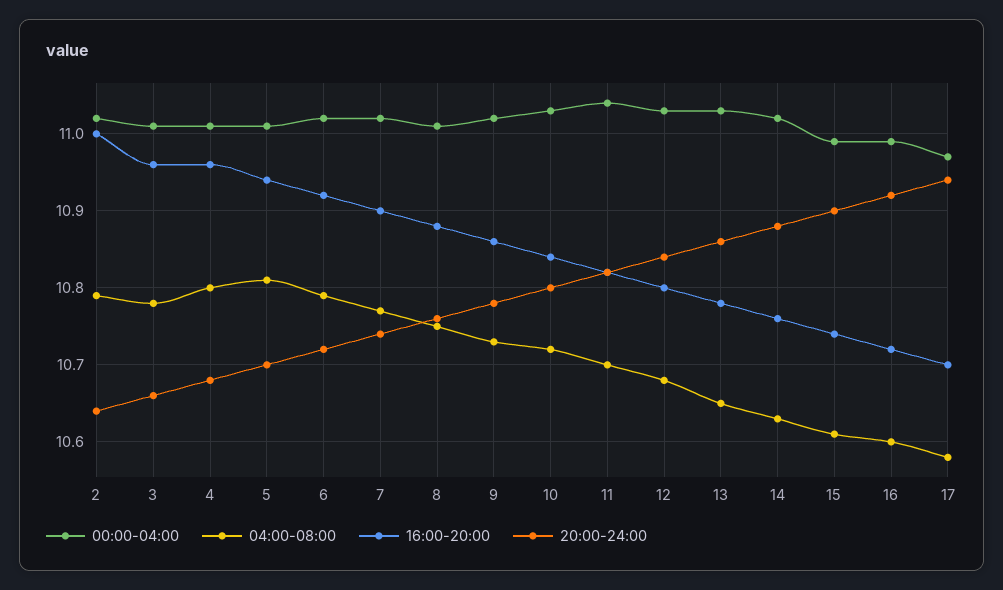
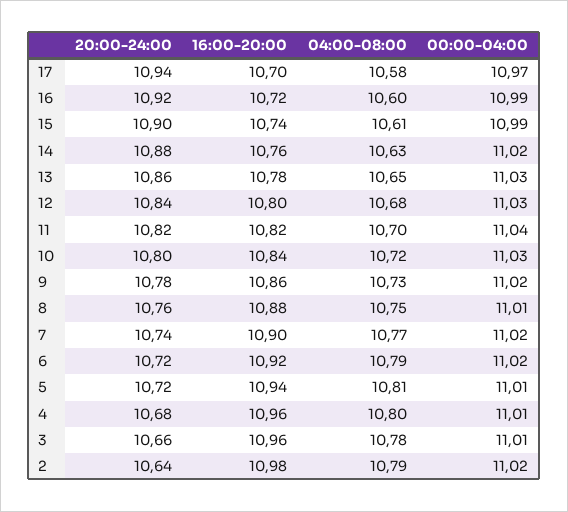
  {
    "00:00-04:00": {
      "2": 11.02,
      "3": 11.01,
      "4": 11.01,
      "5": 11.01,
      "6": 11.02,
      "7": 11.02,
      "8": 11.01,
      "9": 11.02,
      "10": 11.03,
      "11": 11.04,
      "12": 11.03,
      "13": 11.03,
      "14": 11.02,
      "15": 10.99,
      "16": 10.99,
      "17": 10.97
    },
    "04:00-08:00": {
      "2": 10.79,
      "3": 10.78,
      "4": 10.8,
      "5": 10.81,
      "6": 10.79,
      "7": 10.77,
      "8": 10.75,
      "9": 10.73,
      "10": 10.72,
      "11": 10.7,
      "12": 10.68,
      "13": 10.65,
      "14": 10.63,
      "15": 10.61,
      "16": 10.6,
      "17": 10.58
    },
    "16:00-20:00": {
-     "2": 11,
+     "2": 10.98,
      "3": 10.96,
      "4": 10.96,
      "5": 10.94,
      "6": 10.92,
      "7": 10.9,
      "8": 10.88,
      "9": 10.86,
      "10": 10.84,
      "11": 10.82,
      "12": 10.8,
      "13": 10.78,
      "14": 10.76,
      "15": 10.74,
      "16": 10.72,
      "17": 10.7
    },
    "20:00-24:00": {
      "2": 10.64,
      "3": 10.66,
      "4": 10.68,
-     "5": 10.7,
+     "5": 10.72,
      "6": 10.72,
      "7": 10.74,
      "8": 10.76,
      "9": 10.78,
      "10": 10.8,
      "11": 10.82,
      "12": 10.84,
      "13": 10.86,
      "14": 10.88,
      "15": 10.9,
      "16": 10.92,
      "17": 10.94
    }
  }

